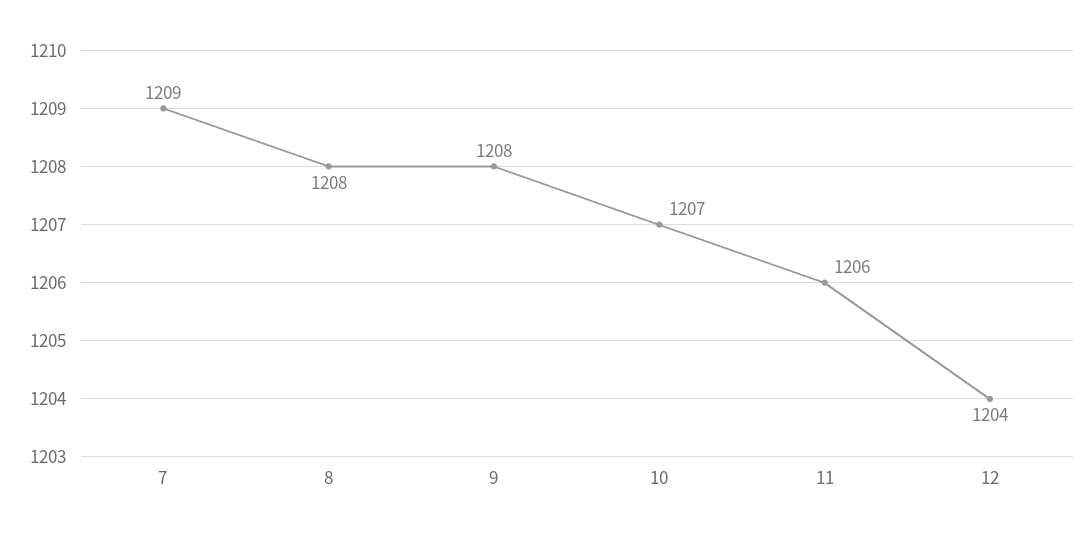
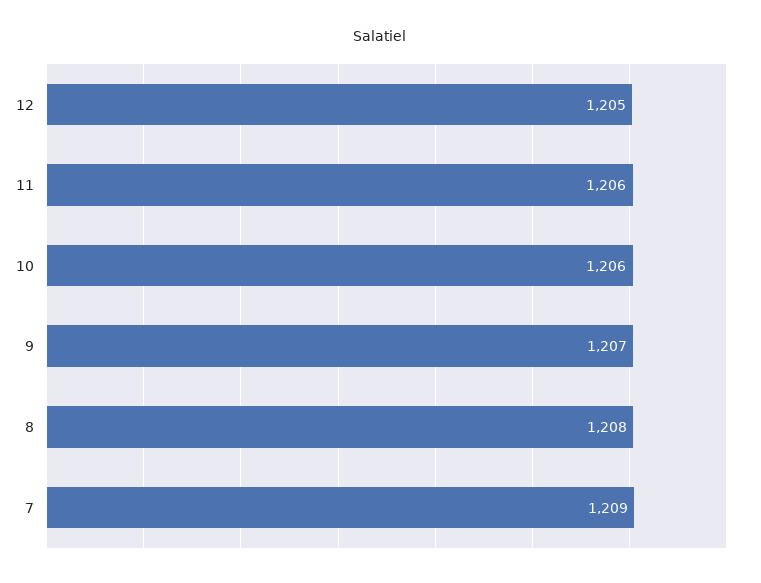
  {
    "7": 1209,
    "8": 1208,
-   "9": 1208,
+   "9": 1207,
-   "10": 1207,
+   "10": 1206,
    "11": 1206,
-   "12": 1204
+   "12": 1205
  }

